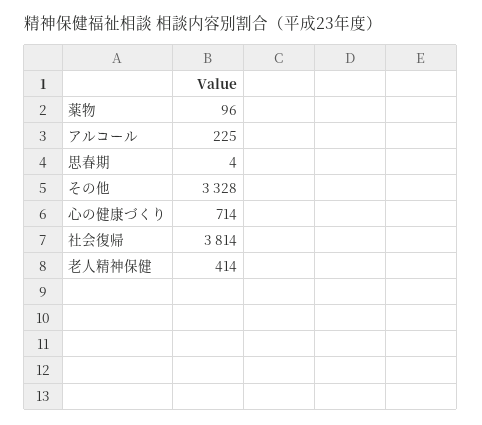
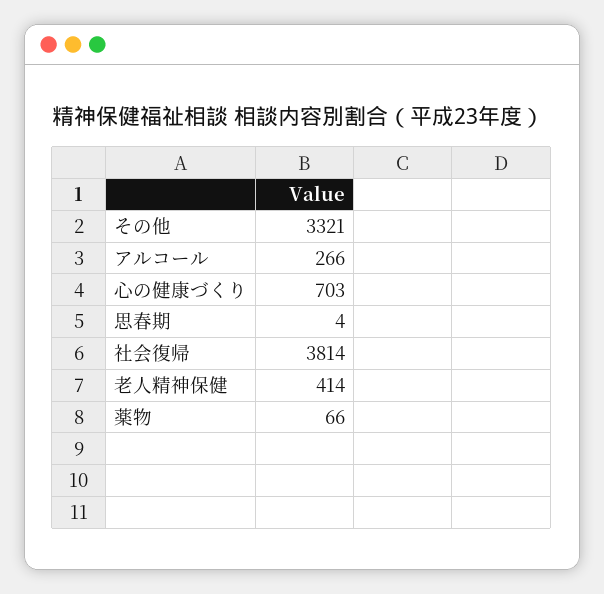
  {
-   "薬物": 96,
+   "薬物": 66,
-   "アルコール": 225,
+   "アルコール": 266,
    "思春期": 4,
-   "その他": 3328,
+   "その他": 3321,
-   "心の健康づくり": 714,
+   "心の健康づくり": 703,
    "社会復帰": 3814,
    "老人精神保健": 414
  }

